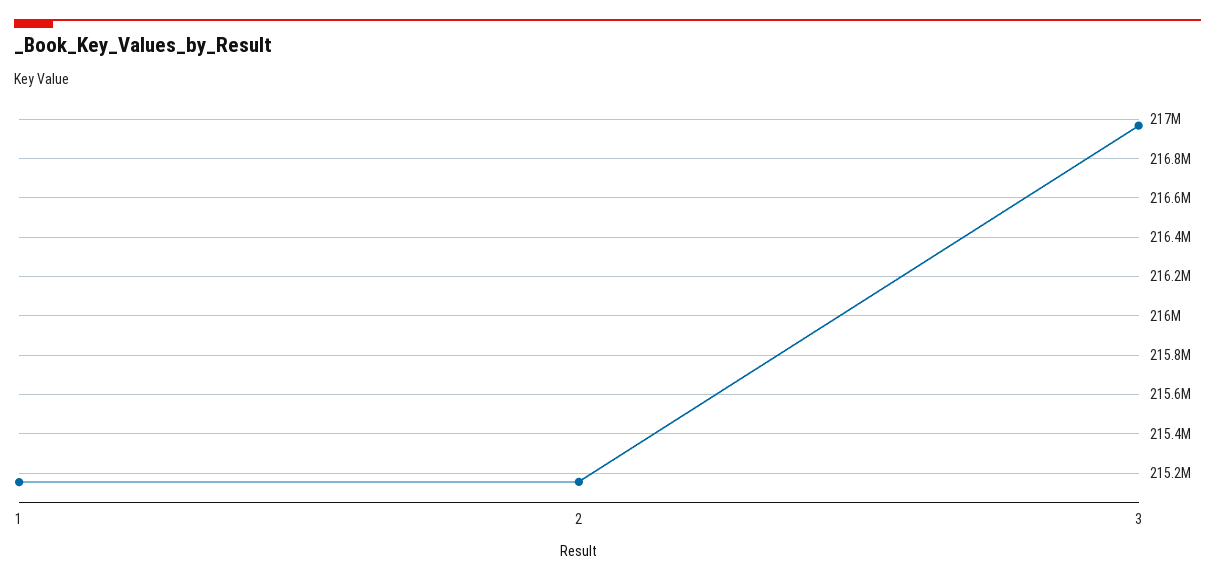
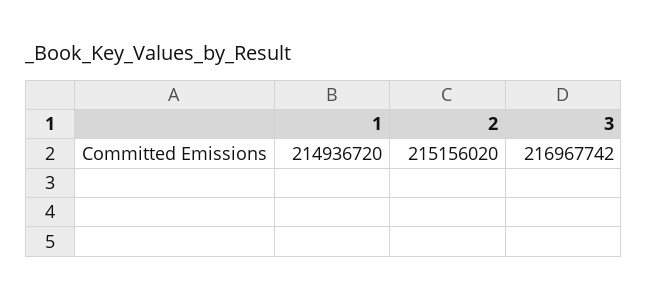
  {
-   "1": 215150000,
+   "1": 214936720,
    "2": 215156020,
    "3": 216967742
  }

